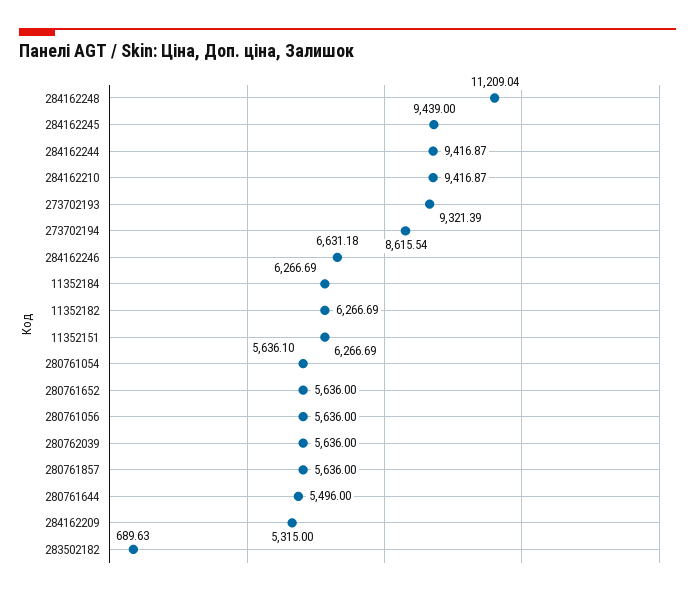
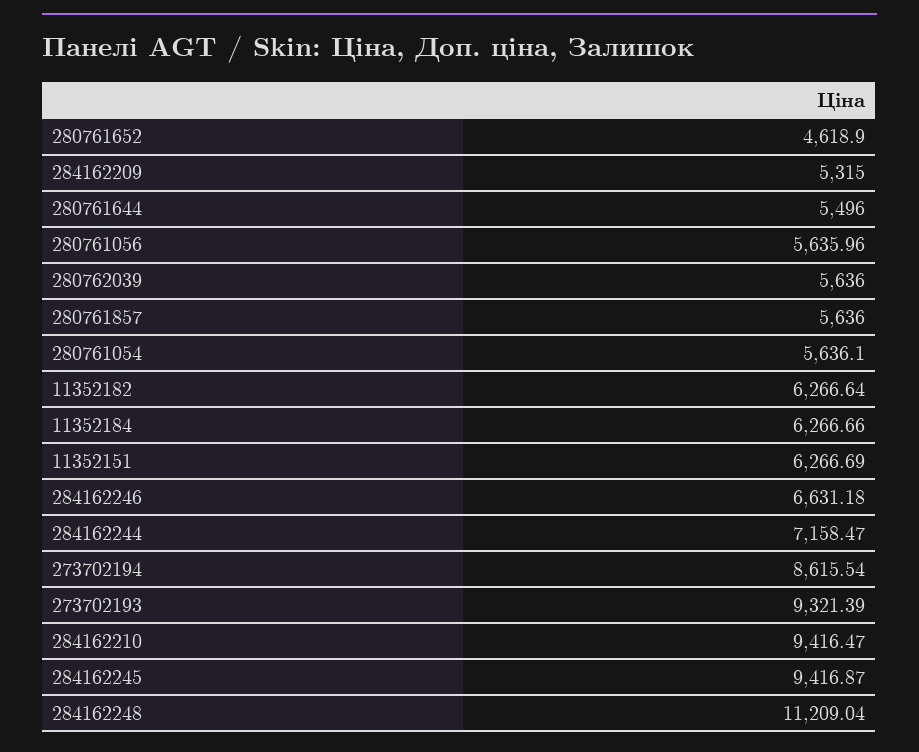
  {
    "284162248": 11209.04,
-   "284162245": 9439,
+   "284162245": 9416.87,
-   "284162244": 9416.87,
+   "284162244": 7158.47,
-   "284162210": 9416.87,
+   "284162210": 9416.47,
    "273702193": 9321.39,
    "273702194": 8615.54,
    "284162246": 6631.18,
-   "11352184": 6266.69,
+   "11352184": 6266.66,
-   "11352182": 6266.69,
+   "11352182": 6266.64,
    "11352151": 6266.69,
    "280761054": 5636.1,
-   "280761652": 5636,
+   "280761652": 4618.9,
-   "280761056": 5636,
+   "280761056": 5635.96,
    "280762039": 5636,
    "280761857": 5636,
    "280761644": 5496,
-   "284162209": 5315,
+   "284162209": 5315
-   "283502182": 689.63
  }

